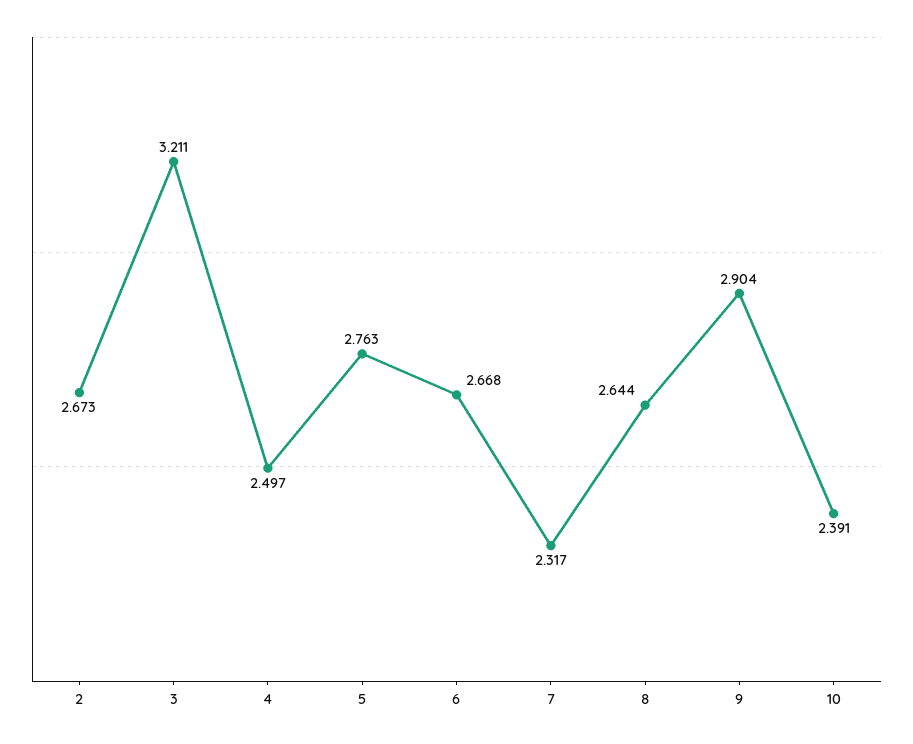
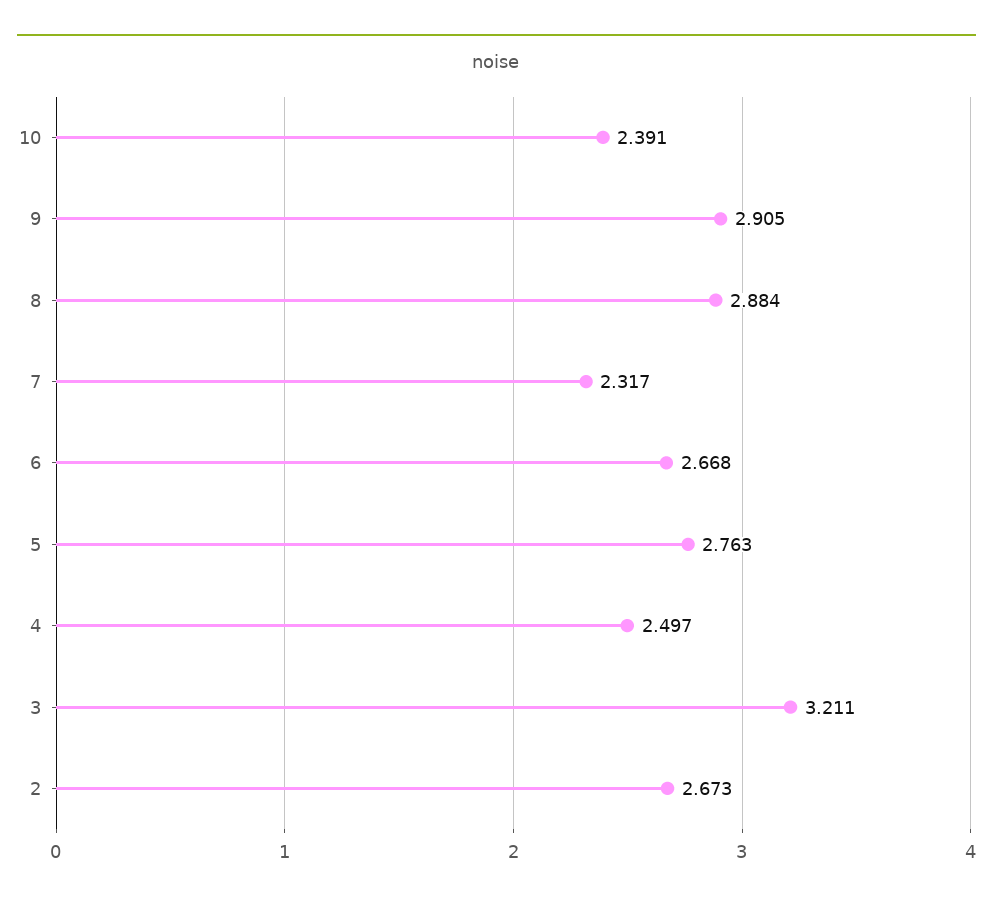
  {
    "2": 2.673,
    "3": 3.211,
    "4": 2.497,
    "5": 2.763,
    "6": 2.668,
    "7": 2.317,
-   "8": 2.644,
+   "8": 2.884,
-   "9": 2.904,
+   "9": 2.905,
    "10": 2.391
  }

